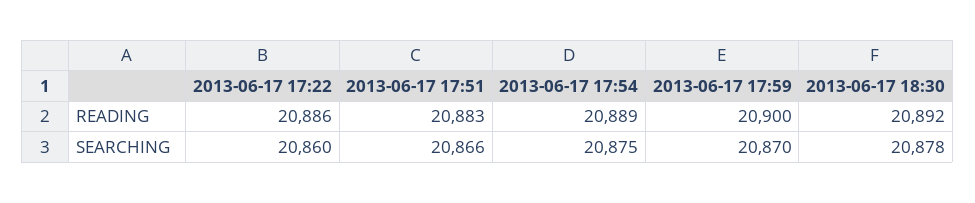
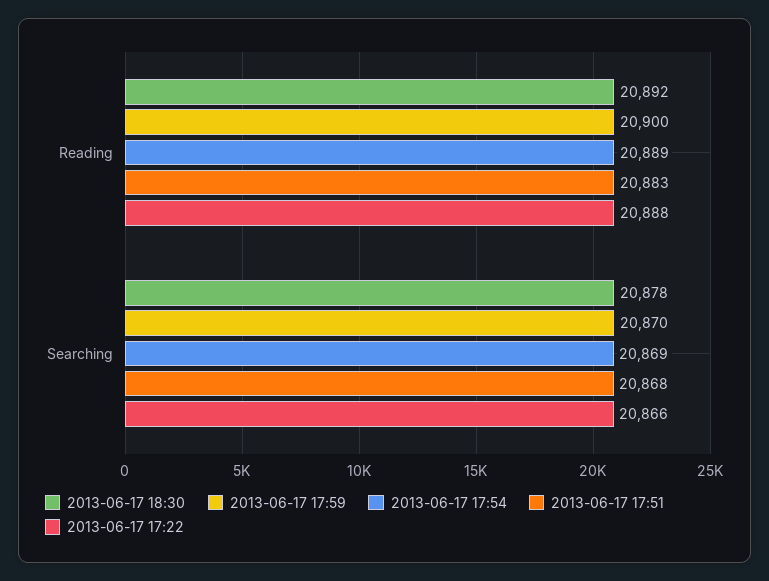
  {
    "2013-06-17 17:22": {
-     "READING": 20886,
+     "READING": 20888,
-     "SEARCHING": 20860
+     "SEARCHING": 20866
    },
    "2013-06-17 17:51": {
      "READING": 20883,
-     "SEARCHING": 20866
+     "SEARCHING": 20868
    },
    "2013-06-17 17:54": {
      "READING": 20889,
-     "SEARCHING": 20875
+     "SEARCHING": 20869
    },
    "2013-06-17 17:59": {
      "READING": 20900,
      "SEARCHING": 20870
    },
    "2013-06-17 18:30": {
      "READING": 20892,
      "SEARCHING": 20878
    }
  }

